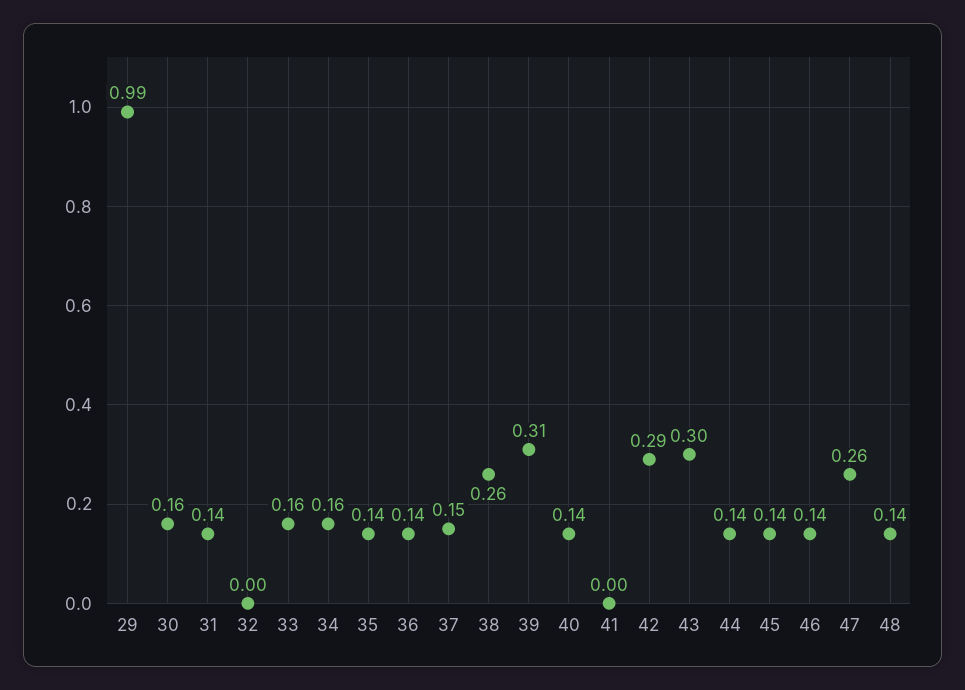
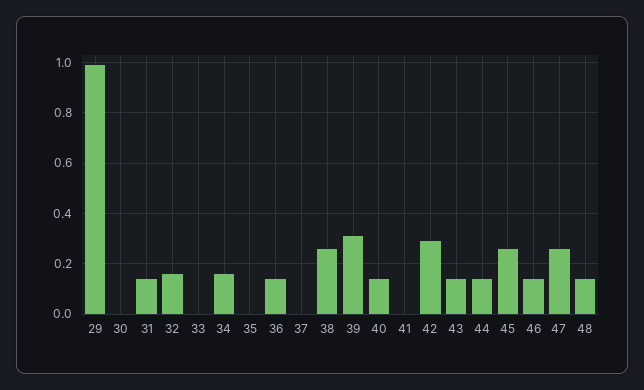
  {
    "29": 0.99,
-   "30": 0.16,
+   "30": 0,
    "31": 0.14,
-   "32": 0,
+   "32": 0.15,
-   "33": 0.16,
+   "33": 0,
    "34": 0.16,
-   "35": 0.14,
+   "35": 0,
    "36": 0.14,
-   "37": 0.15,
+   "37": 0,
    "38": 0.26,
    "39": 0.31,
    "40": 0.14,
    "41": 0,
    "42": 0.29,
-   "43": 0.3,
+   "43": 0.15,
    "44": 0.14,
-   "45": 0.14,
+   "45": 0.25,
    "46": 0.14,
    "47": 0.26,
    "48": 0.14
  }

